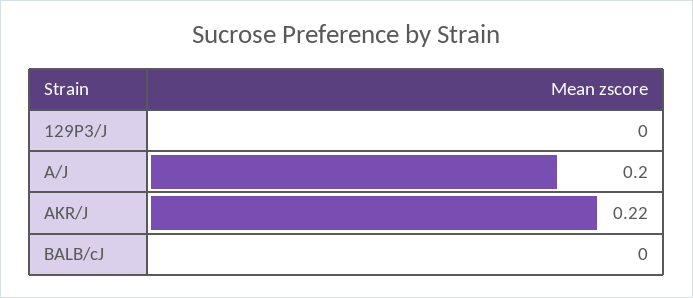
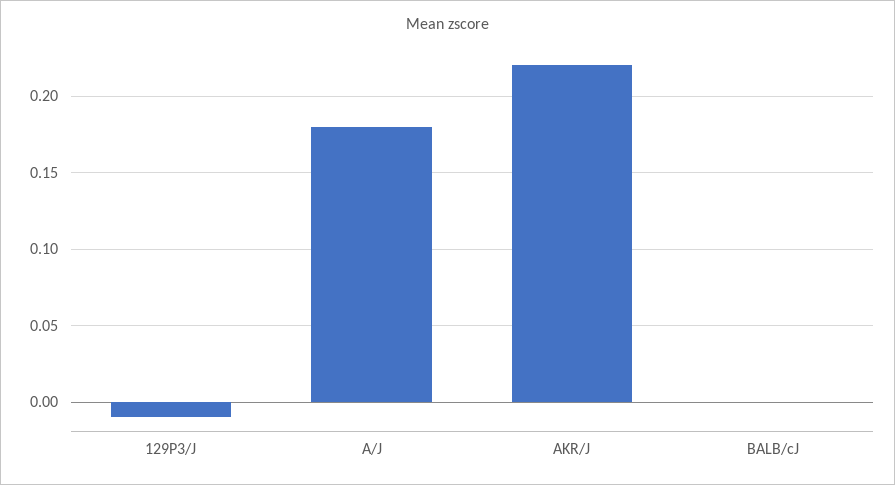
  {
-   "129P3/J": 0,
+   "129P3/J": -0.01,
-   "A/J": 0.2,
+   "A/J": 0.18,
    "AKR/J": 0.22,
    "BALB/cJ": 0
  }

